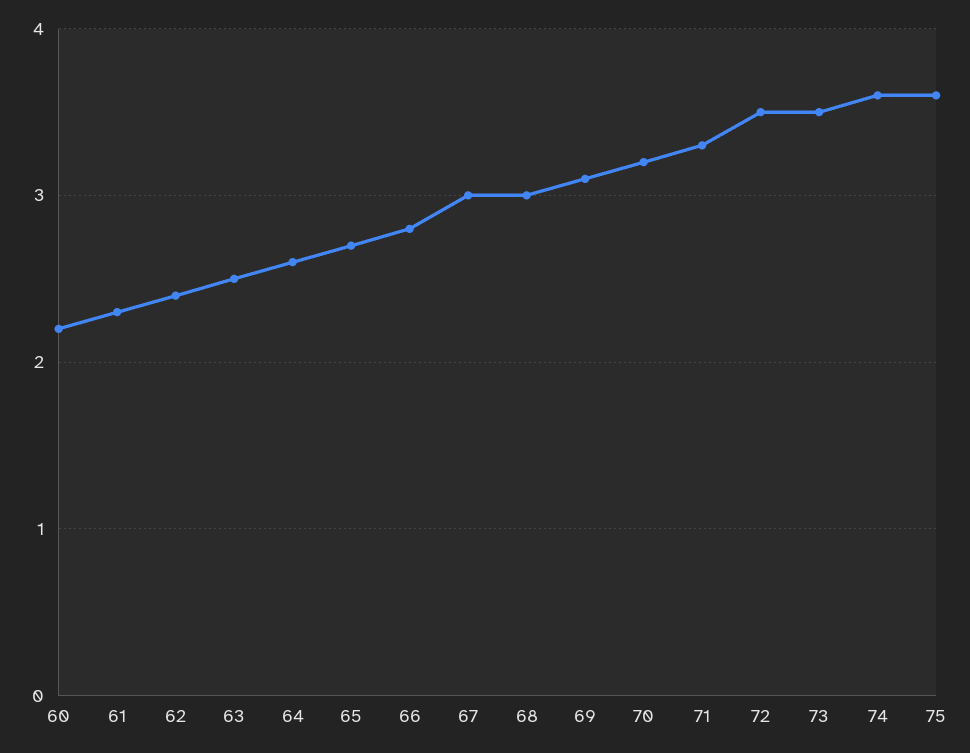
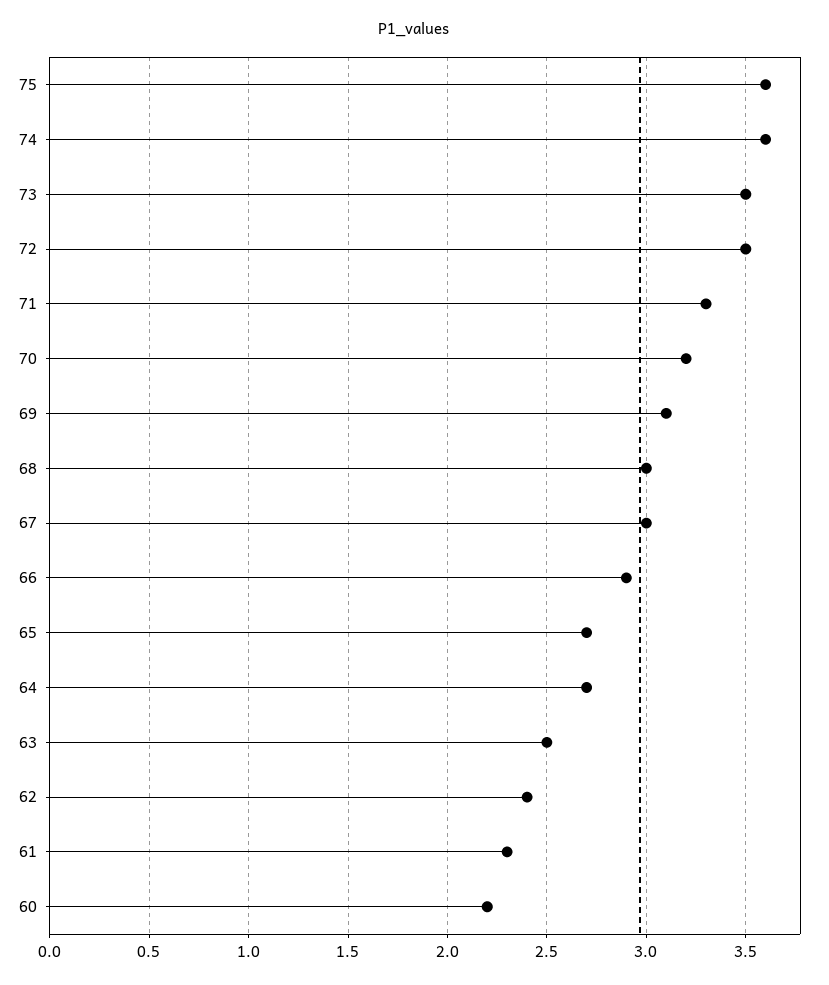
  {
    "60": 2.2,
    "61": 2.3,
    "62": 2.4,
    "63": 2.5,
-   "64": 2.6,
+   "64": 2.7,
    "65": 2.7,
-   "66": 2.8,
+   "66": 2.9,
    "67": 3,
    "68": 3,
    "69": 3.1,
    "70": 3.2,
    "71": 3.3,
    "72": 3.5,
    "73": 3.5,
    "74": 3.6,
    "75": 3.6
  }

